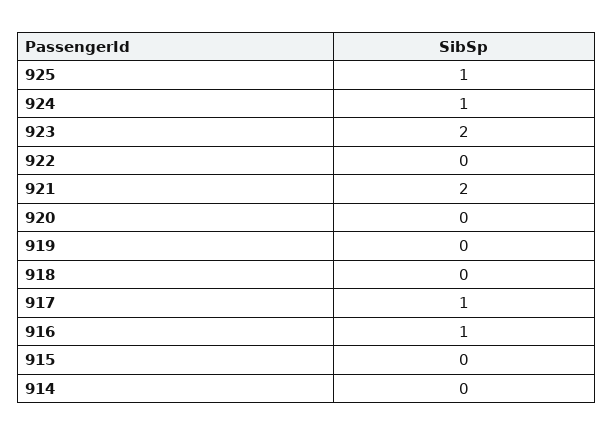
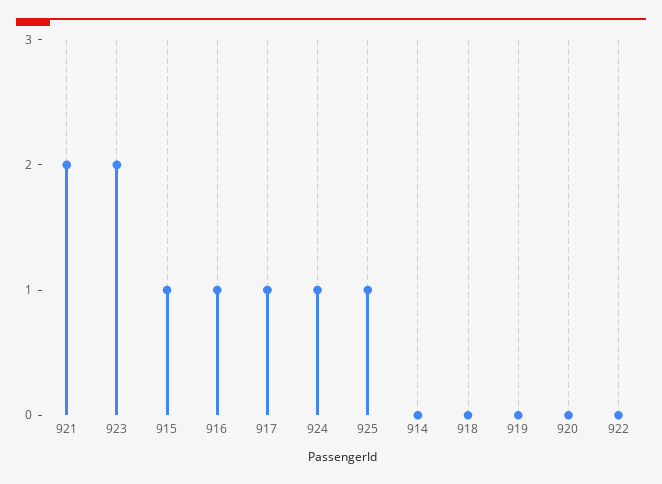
  {
    "925": 1,
    "924": 1,
    "923": 2,
    "922": 0,
    "921": 2,
    "920": 0,
    "919": 0,
    "918": 0,
    "917": 1,
    "916": 1,
-   "915": 0,
+   "915": 1,
    "914": 0
  }

